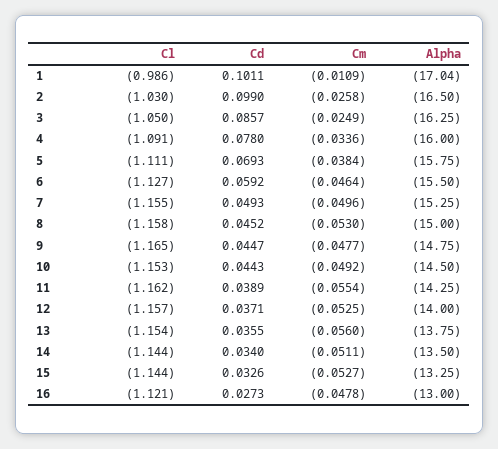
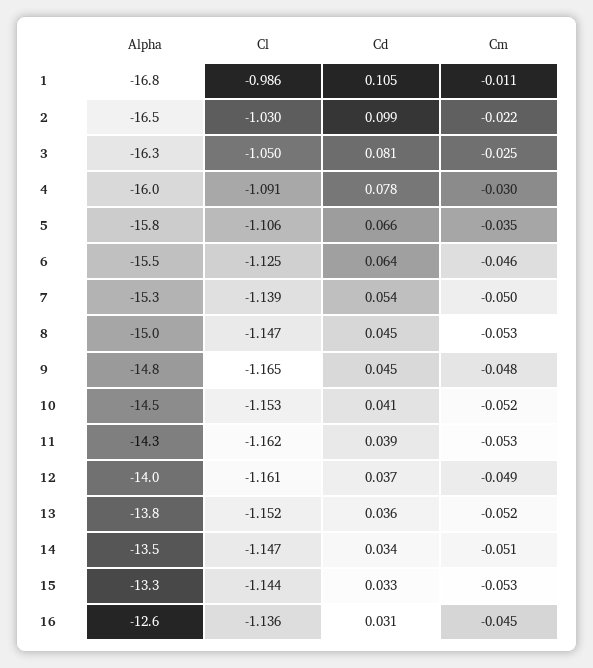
  {
    "Cl": {
      "1": -0.986,
      "2": -1.03,
      "3": -1.05,
      "4": -1.091,
-     "5": -1.111,
+     "5": -1.106,
-     "6": -1.127,
+     "6": -1.125,
-     "7": -1.155,
+     "7": -1.139,
-     "8": -1.158,
+     "8": -1.147,
      "9": -1.165,
      "10": -1.153,
      "11": -1.162,
-     "12": -1.157,
+     "12": -1.161,
-     "13": -1.154,
+     "13": -1.152,
-     "14": -1.144,
+     "14": -1.147,
      "15": -1.144,
-     "16": -1.121
+     "16": -1.136
    },
    "Cd": {
-     "1": 0.1011,
+     "1": 0.105,
      "2": 0.099,
-     "3": 0.0857,
+     "3": 0.081,
      "4": 0.078,
-     "5": 0.0693,
+     "5": 0.066,
-     "6": 0.0592,
+     "6": 0.064,
-     "7": 0.0493,
+     "7": 0.054,
      "8": 0.0452,
      "9": 0.0447,
-     "10": 0.0443,
+     "10": 0.041,
      "11": 0.0389,
      "12": 0.0371,
      "13": 0.0355,
      "14": 0.034,
      "15": 0.0326,
-     "16": 0.0273
+     "16": 0.031
    },
    "Cm": {
      "1": -0.0109,
-     "2": -0.0258,
+     "2": -0.022,
      "3": -0.0249,
-     "4": -0.0336,
+     "4": -0.03,
-     "5": -0.0384,
+     "5": -0.035,
      "6": -0.0464,
      "7": -0.0496,
      "8": -0.053,
      "9": -0.0477,
-     "10": -0.0492,
+     "10": -0.052,
-     "11": -0.0554,
+     "11": -0.053,
-     "12": -0.0525,
+     "12": -0.049,
-     "13": -0.056,
+     "13": -0.052,
      "14": -0.0511,
      "15": -0.0527,
-     "16": -0.0478
+     "16": -0.045
    },
    "Alpha": {
-     "1": -17.04,
+     "1": -16.8,
      "2": -16.5,
      "3": -16.25,
      "4": -16,
      "5": -15.75,
      "6": -15.5,
      "7": -15.25,
      "8": -15,
      "9": -14.75,
      "10": -14.5,
      "11": -14.25,
      "12": -14,
      "13": -13.75,
      "14": -13.5,
      "15": -13.25,
-     "16": -13
+     "16": -12.6
    }
  }

